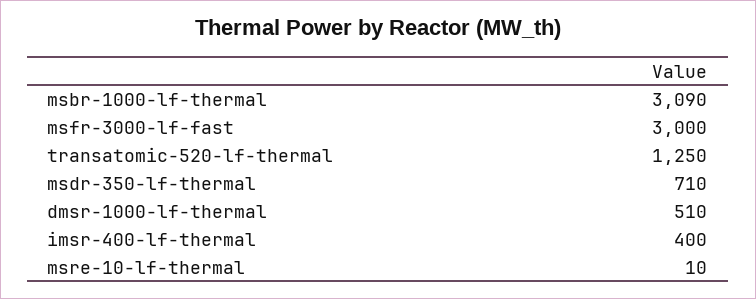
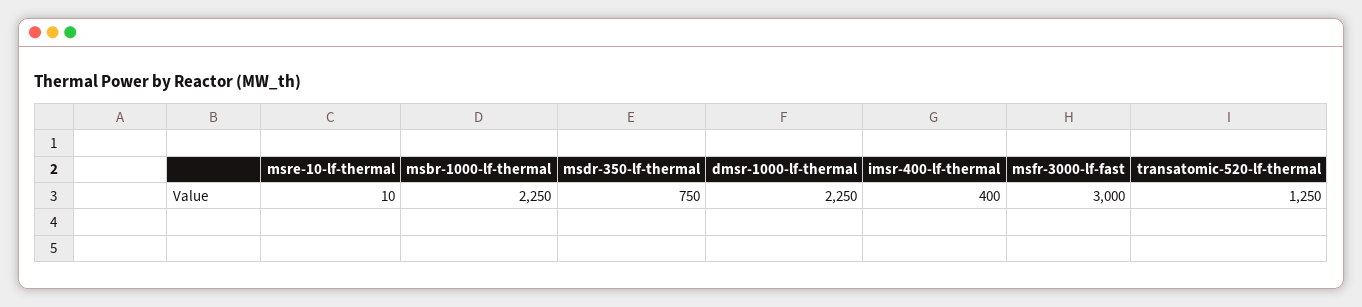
  {
-   "msbr-1000-lf-thermal": 3090,
+   "msbr-1000-lf-thermal": 2250,
    "msfr-3000-lf-fast": 3000,
    "transatomic-520-lf-thermal": 1250,
-   "msdr-350-lf-thermal": 710,
+   "msdr-350-lf-thermal": 750,
-   "dmsr-1000-lf-thermal": 510,
+   "dmsr-1000-lf-thermal": 2250,
    "imsr-400-lf-thermal": 400,
    "msre-10-lf-thermal": 10
  }

